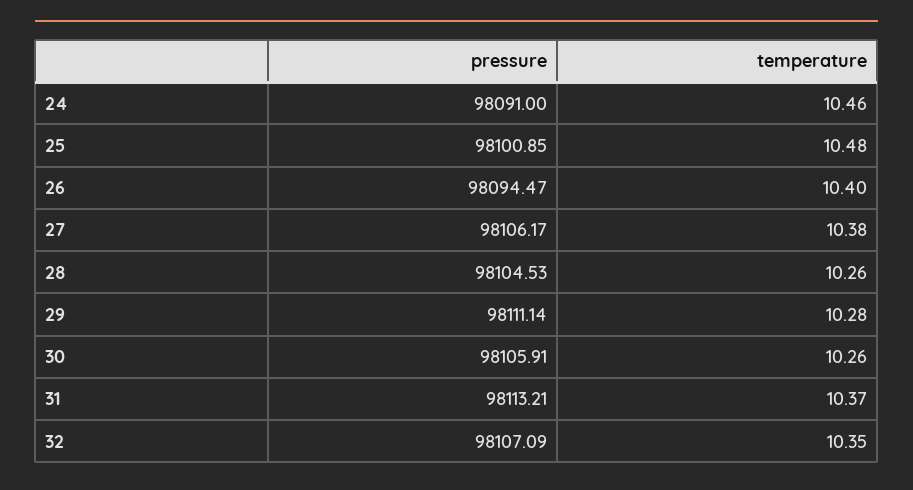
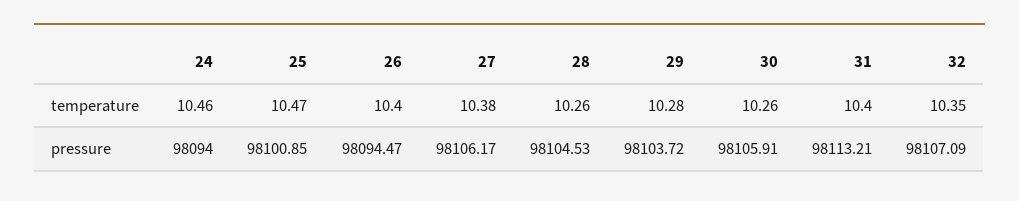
  {
    "pressure": {
-     "24": 98091,
+     "24": 98094,
      "25": 98100.85,
      "26": 98094.47,
      "27": 98106.17,
      "28": 98104.53,
-     "29": 98111.14,
+     "29": 98103.72,
      "30": 98105.91,
      "31": 98113.21,
      "32": 98107.09
    },
    "temperature": {
      "24": 10.46,
-     "25": 10.48,
+     "25": 10.47,
      "26": 10.4,
      "27": 10.38,
      "28": 10.26,
      "29": 10.28,
      "30": 10.26,
-     "31": 10.37,
+     "31": 10.4,
      "32": 10.35
    }
  }

